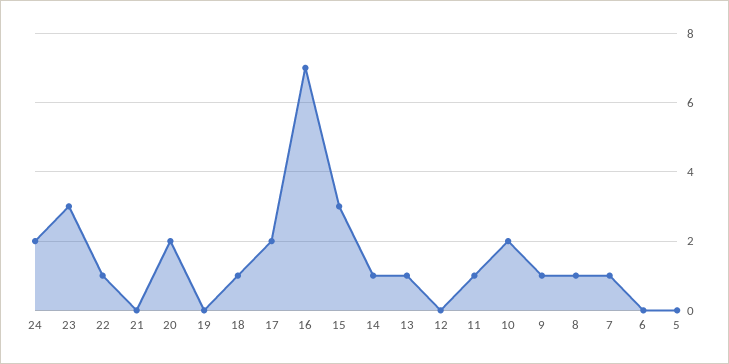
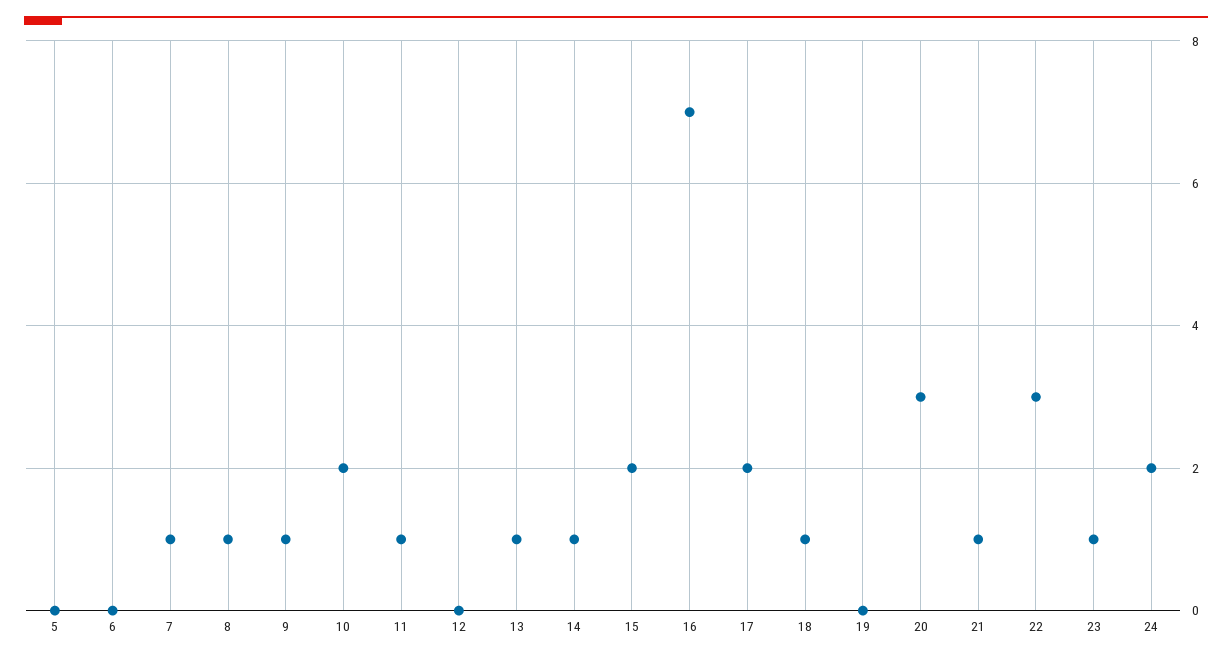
  {
    "24": 2,
-   "23": 3,
+   "23": 1,
-   "22": 1,
+   "22": 3,
-   "21": 0,
+   "21": 1,
-   "20": 2,
+   "20": 3,
    "19": 0,
    "18": 1,
    "17": 2,
    "16": 7,
-   "15": 3,
+   "15": 2,
    "14": 1,
    "13": 1,
    "12": 0,
    "11": 1,
    "10": 2,
    "9": 1,
    "8": 1,
    "7": 1,
    "6": 0,
    "5": 0
  }

